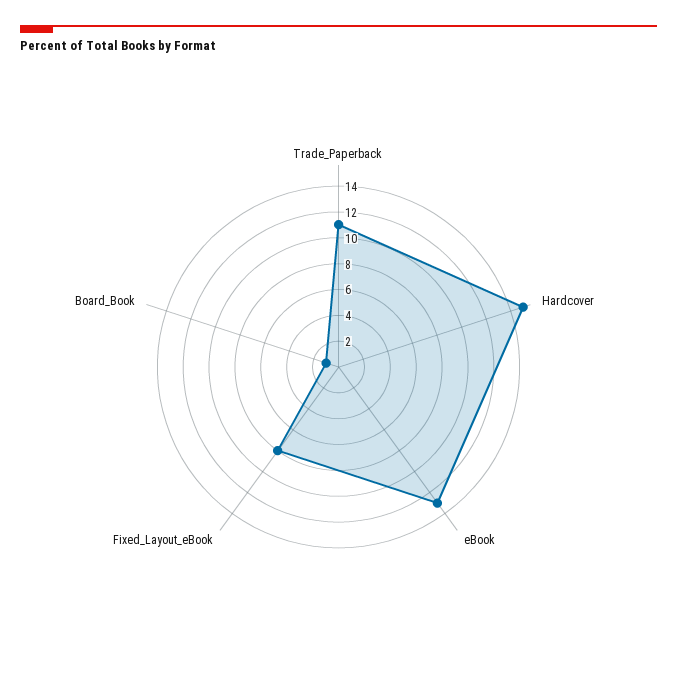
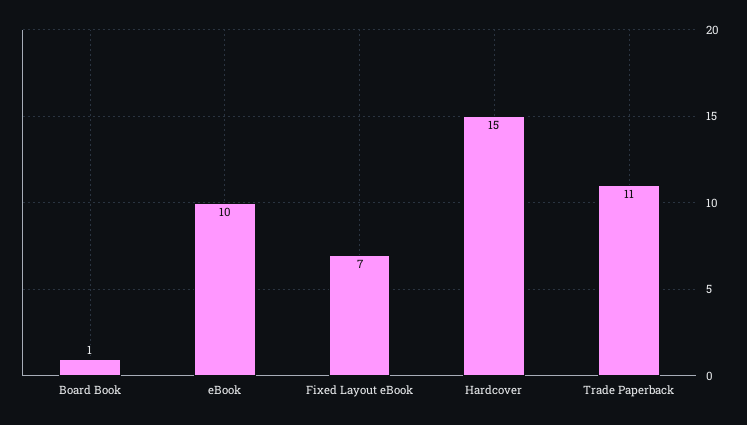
  {
    "Trade_Paperback": 11,
    "Hardcover": 15,
-   "eBook": 13,
+   "eBook": 10,
-   "Fixed_Layout_eBook": 8,
+   "Fixed_Layout_eBook": 7,
    "Board_Book": 1
  }

